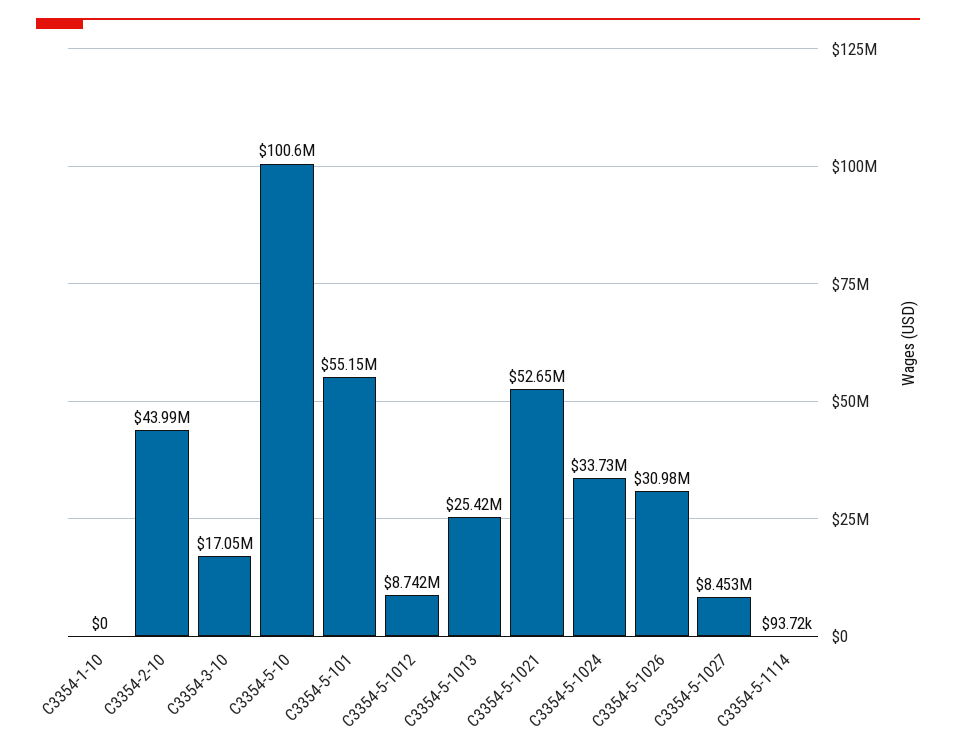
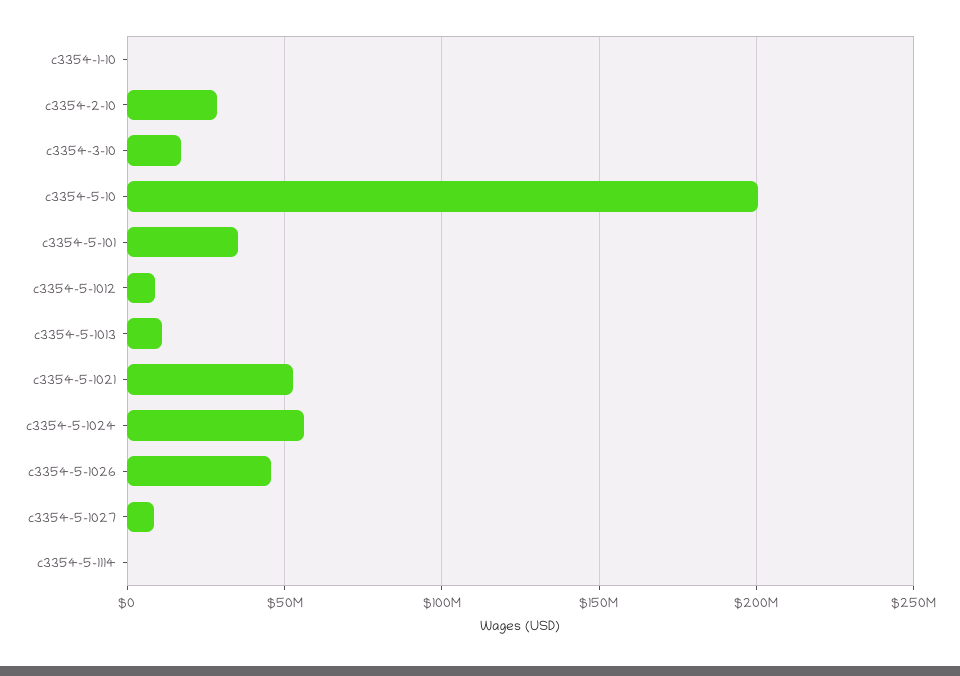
  {
    "C3354-1-10": 0,
-   "C3354-2-10": 43990000,
+   "C3354-2-10": 30000000,
    "C3354-3-10": 17050000,
-   "C3354-5-10": 100600000,
+   "C3354-5-10": 200000000,
-   "C3354-5-101": 55150000,
+   "C3354-5-101": 35000000,
    "C3354-5-1012": 8742000,
-   "C3354-5-1013": 25420000,
+   "C3354-5-1013": 10000000,
    "C3354-5-1021": 52650000,
-   "C3354-5-1024": 33730000,
+   "C3354-5-1024": 55000000,
-   "C3354-5-1026": 30980000,
+   "C3354-5-1026": 45000000,
    "C3354-5-1027": 8453000,
    "C3354-5-1114": 93720
  }

